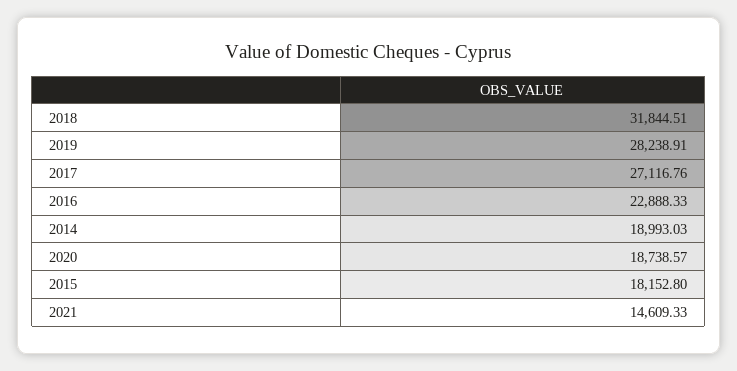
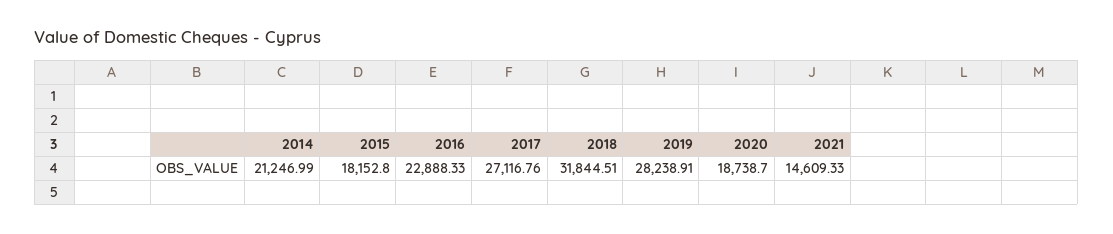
  {
    "2018": 31844.51,
    "2019": 28238.91,
    "2017": 27116.76,
    "2016": 22888.33,
-   "2014": 18993.03,
+   "2014": 21246.99,
-   "2020": 18738.57,
+   "2020": 18738.7,
    "2015": 18152.8,
    "2021": 14609.33
  }

